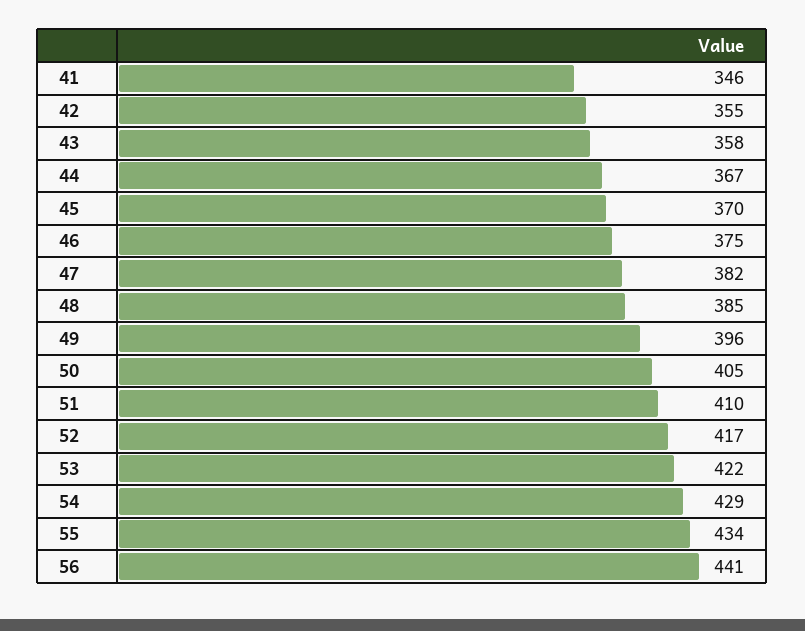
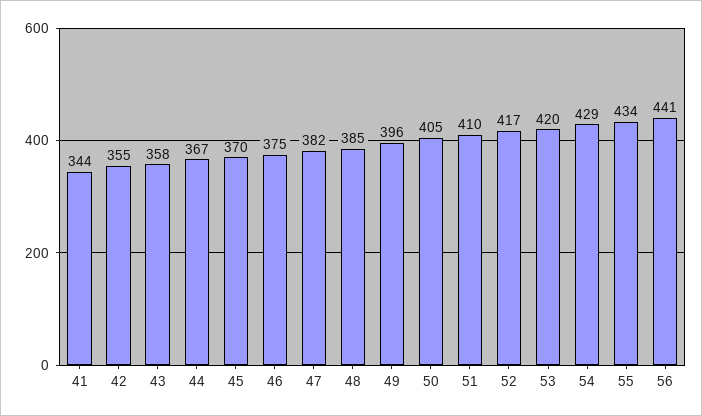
  {
-   "41": 346,
+   "41": 344,
    "42": 355,
    "43": 358,
    "44": 367,
    "45": 370,
    "46": 375,
    "47": 382,
    "48": 385,
    "49": 396,
    "50": 405,
    "51": 410,
    "52": 417,
-   "53": 422,
+   "53": 420,
    "54": 429,
    "55": 434,
    "56": 441
  }

